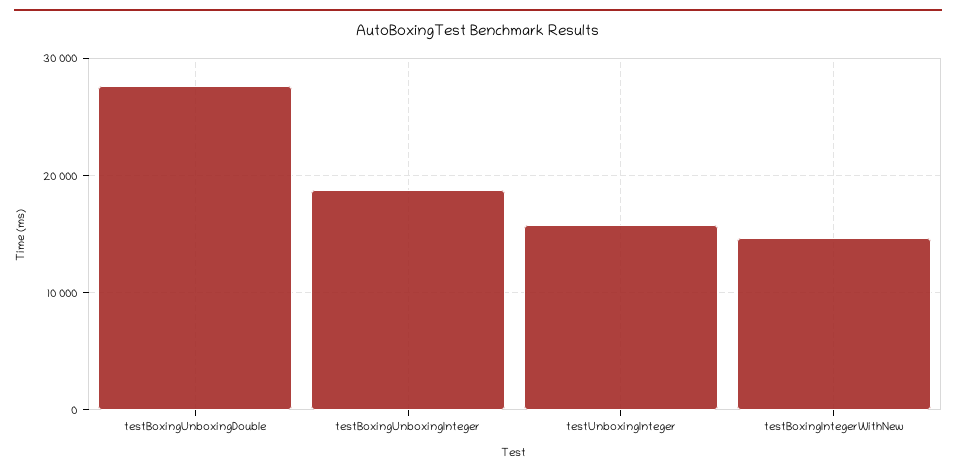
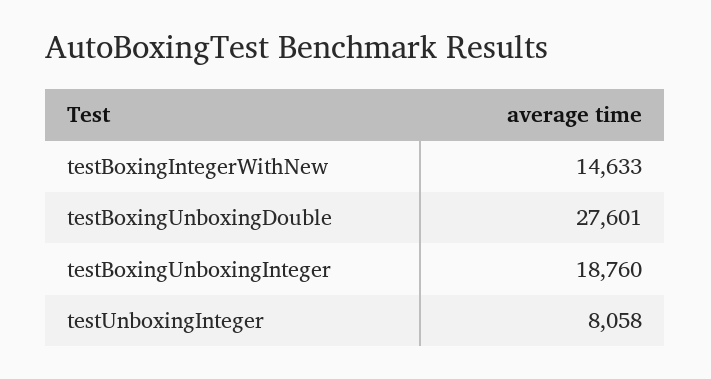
  {
    "testBoxingUnboxingDouble": 27601,
    "testBoxingUnboxingInteger": 18760,
-   "testUnboxingInteger": 16000,
+   "testUnboxingInteger": 8058,
    "testBoxingIntegerWithNew": 14633
  }

